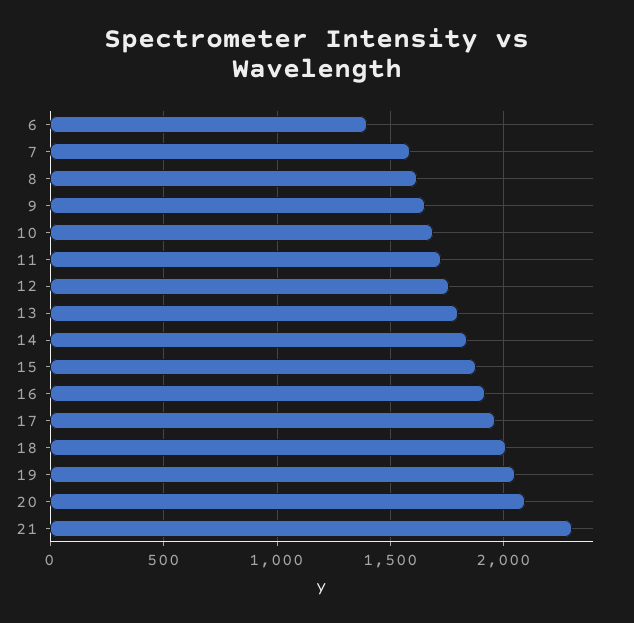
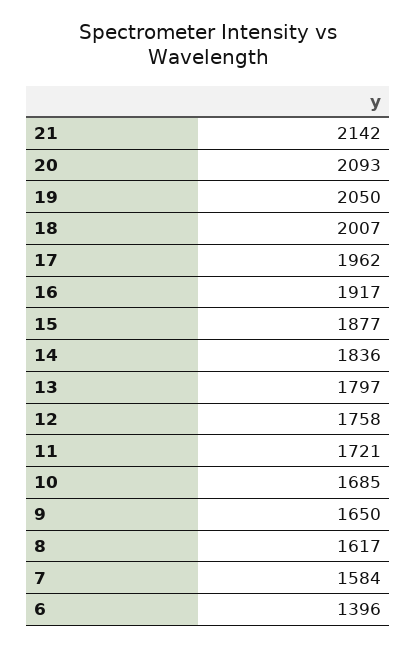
  {
    "6": 1396,
    "7": 1584,
    "8": 1617,
    "9": 1650,
    "10": 1685,
    "11": 1721,
    "12": 1758,
    "13": 1797,
    "14": 1836,
    "15": 1877,
    "16": 1917,
    "17": 1962,
    "18": 2007,
    "19": 2050,
    "20": 2093,
-   "21": 2300
+   "21": 2142
  }

